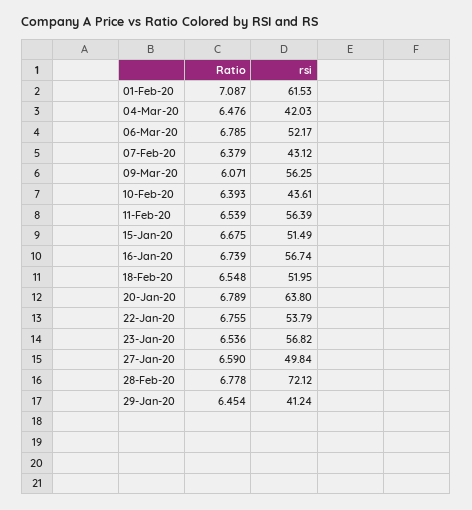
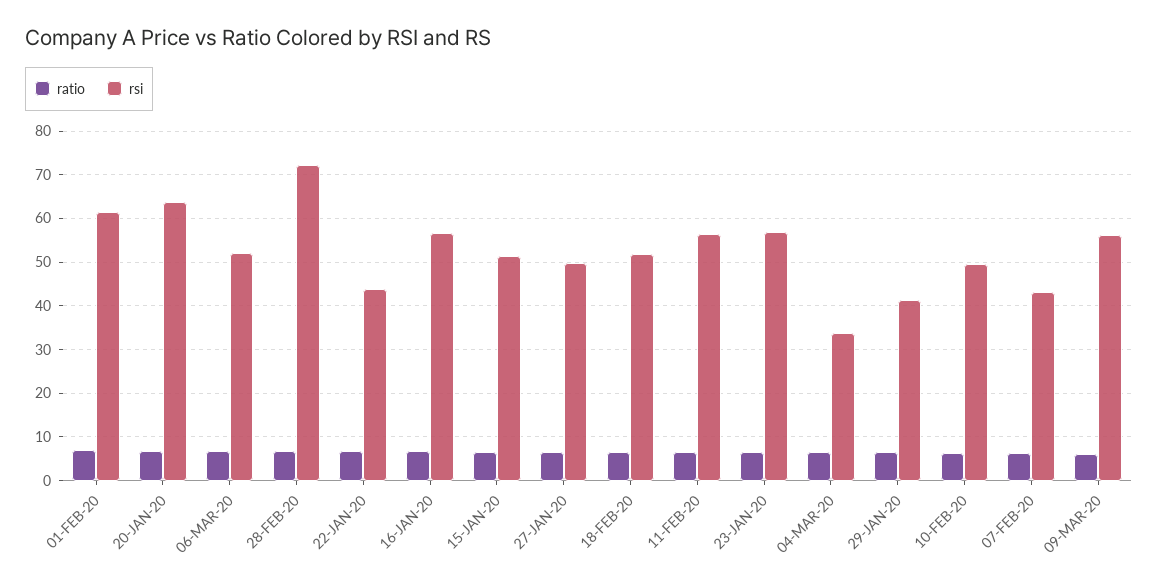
  {
    "Ratio": {
      "01-Feb-20": 7.087,
      "04-Mar-20": 6.476,
      "06-Mar-20": 6.785,
      "07-Feb-20": 6.379,
      "09-Mar-20": 6.071,
      "10-Feb-20": 6.393,
      "11-Feb-20": 6.539,
      "15-Jan-20": 6.675,
      "16-Jan-20": 6.739,
      "18-Feb-20": 6.548,
      "20-Jan-20": 6.789,
      "22-Jan-20": 6.755,
      "23-Jan-20": 6.536,
      "27-Jan-20": 6.59,
      "28-Feb-20": 6.778,
      "29-Jan-20": 6.454
    },
    "rsi": {
      "01-Feb-20": 61.53,
-     "04-Mar-20": 42.03,
+     "04-Mar-20": 34,
      "06-Mar-20": 52.17,
      "07-Feb-20": 43.12,
      "09-Mar-20": 56.25,
-     "10-Feb-20": 43.61,
+     "10-Feb-20": 50,
      "11-Feb-20": 56.39,
      "15-Jan-20": 51.49,
      "16-Jan-20": 56.74,
      "18-Feb-20": 51.95,
      "20-Jan-20": 63.8,
-     "22-Jan-20": 53.79,
+     "22-Jan-20": 44,
      "23-Jan-20": 56.82,
      "27-Jan-20": 49.84,
      "28-Feb-20": 72.12,
      "29-Jan-20": 41.24
    }
  }

